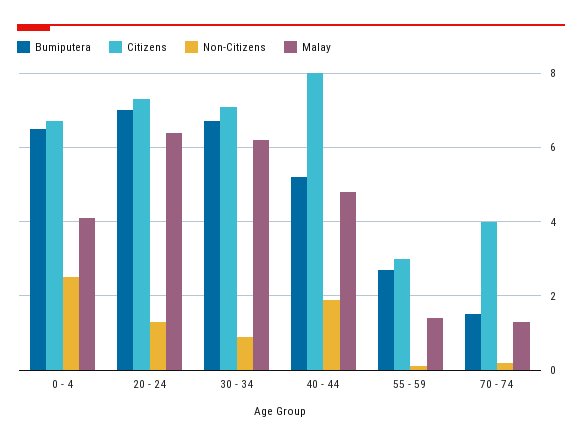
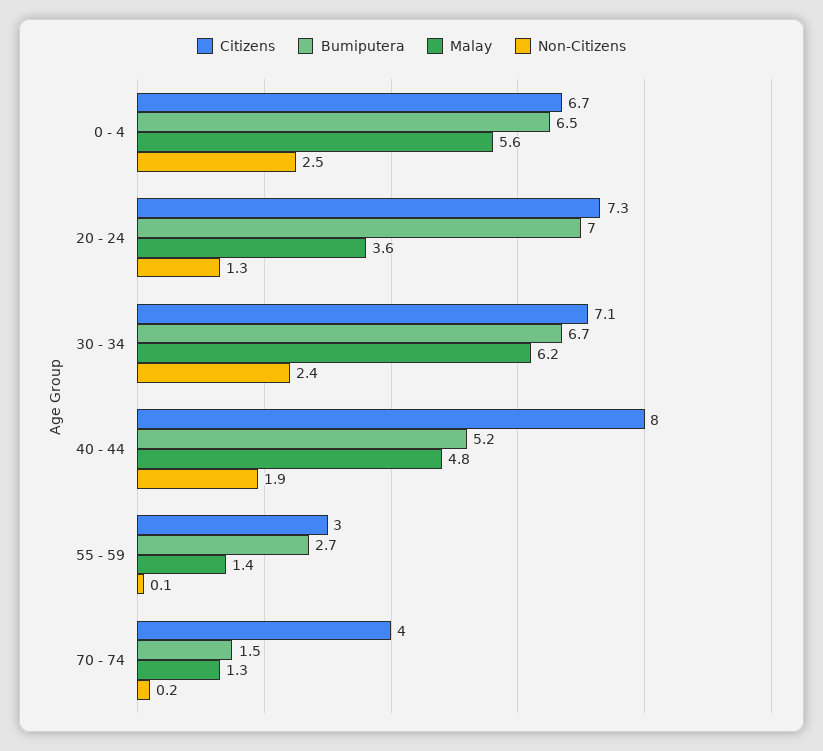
  {
    "Bumiputera": {
      "0 - 4": 6.5,
      "20 - 24": 7,
      "30 - 34": 6.7,
      "40 - 44": 5.2,
      "55 - 59": 2.7,
      "70 - 74": 1.5
    },
    "Citizens": {
      "0 - 4": 6.7,
      "20 - 24": 7.3,
      "30 - 34": 7.1,
      "40 - 44": 8,
      "55 - 59": 3,
      "70 - 74": 4
    },
    "Non-Citizens": {
      "0 - 4": 2.5,
      "20 - 24": 1.3,
-     "30 - 34": 1,
+     "30 - 34": 2.4,
      "40 - 44": 1.9,
      "55 - 59": 0.1,
      "70 - 74": 0.2
    },
    "Malay": {
-     "0 - 4": 4,
+     "0 - 4": 5.6,
-     "20 - 24": 6.5,
+     "20 - 24": 3.6,
      "30 - 34": 6.2,
      "40 - 44": 4.8,
      "55 - 59": 1.4,
      "70 - 74": 1.3
    }
  }

